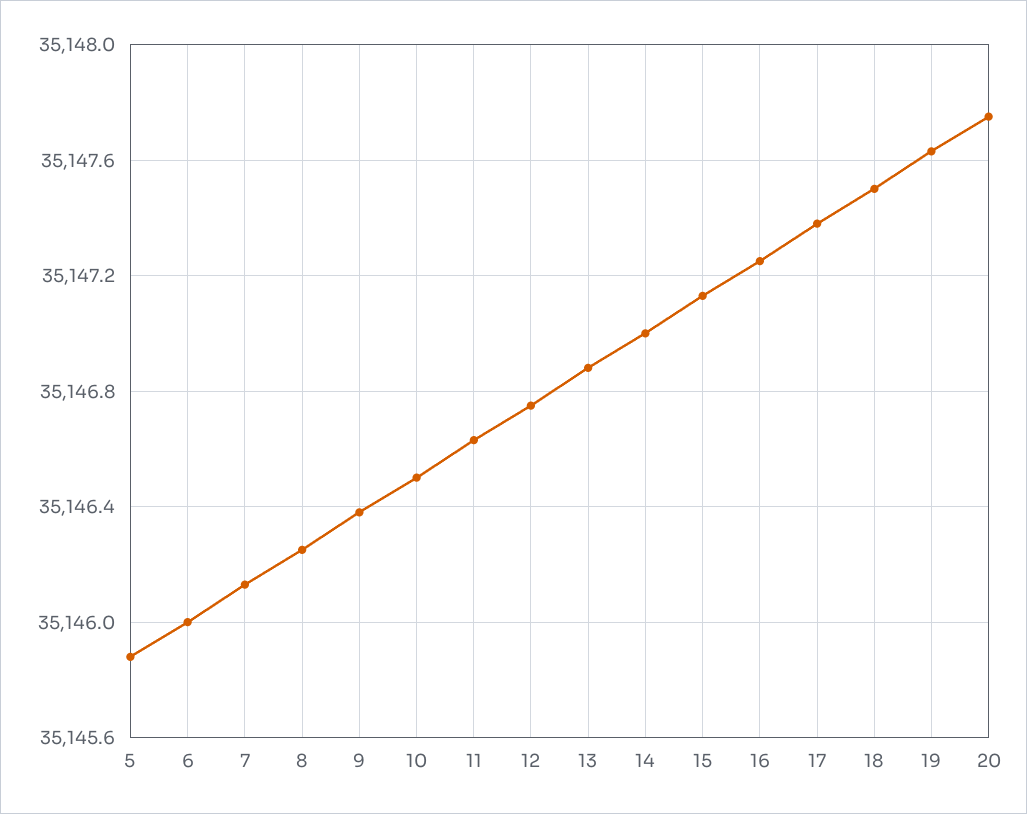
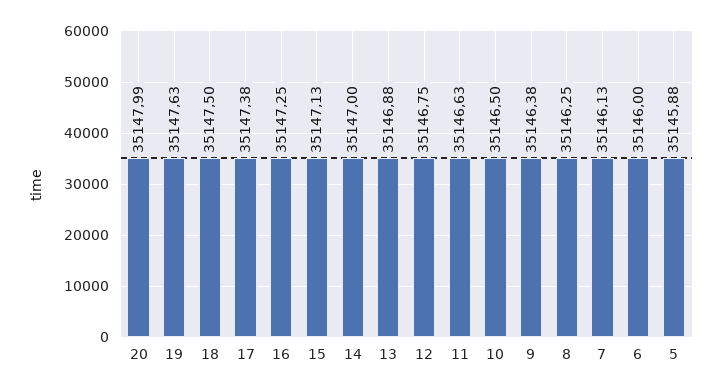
  {
    "5": 35145.88,
    "6": 35146,
    "7": 35146.13,
    "8": 35146.25,
    "9": 35146.38,
    "10": 35146.5,
    "11": 35146.63,
    "12": 35146.75,
    "13": 35146.88,
    "14": 35147,
    "15": 35147.13,
    "16": 35147.25,
    "17": 35147.38,
    "18": 35147.5,
    "19": 35147.63,
-   "20": 35147.75
+   "20": 35147.99
  }

